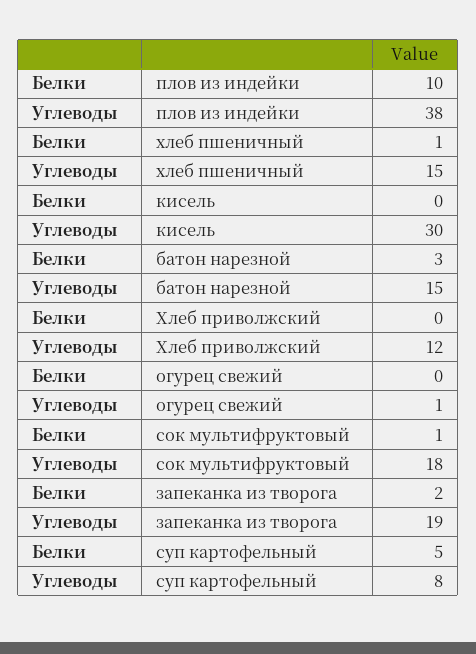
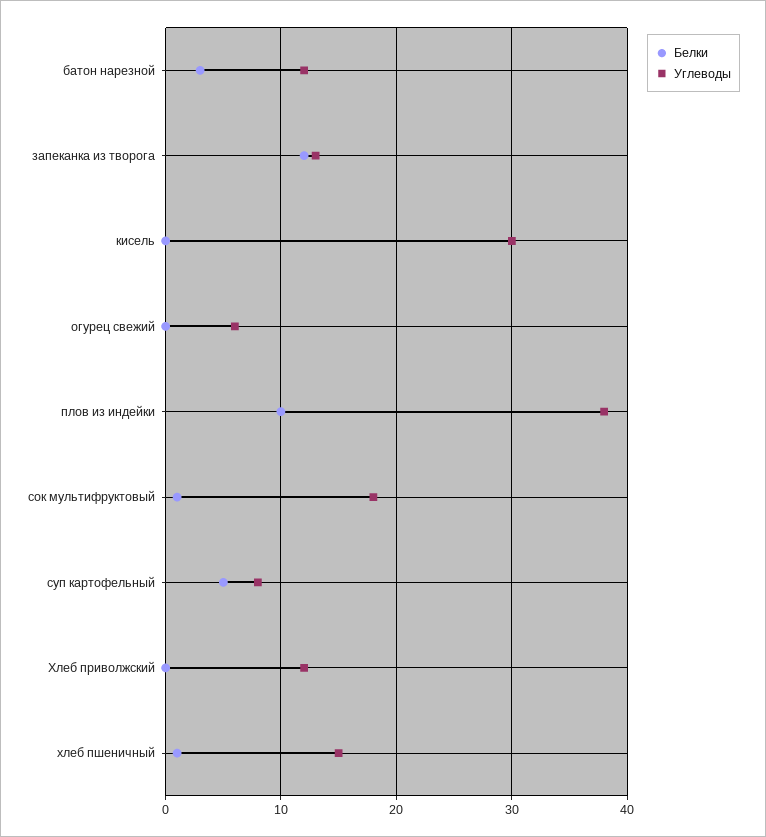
  {
    "Белки": {
      "плов из индейки": 10,
      "хлеб пшеничный": 1,
      "кисель": 0,
      "батон нарезной": 3,
      "Хлеб приволжский": 0,
      "огурец свежий": 0,
      "сок мультифруктовый": 1,
-     "запеканка из творога": 2,
+     "запеканка из творога": 12,
      "суп картофельный": 5
    },
    "Углеводы": {
      "плов из индейки": 38,
      "хлеб пшеничный": 15,
      "кисель": 30,
-     "батон нарезной": 15,
+     "батон нарезной": 12,
      "Хлеб приволжский": 12,
-     "огурец свежий": 1,
+     "огурец свежий": 6,
      "сок мультифруктовый": 18,
-     "запеканка из творога": 19,
+     "запеканка из творога": 13,
      "суп картофельный": 8
    }
  }

